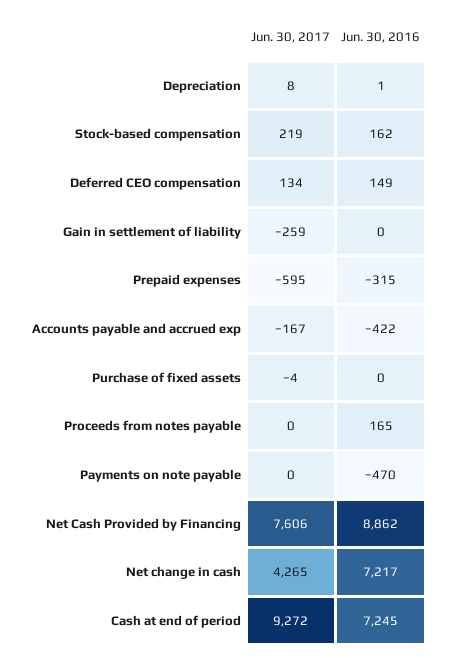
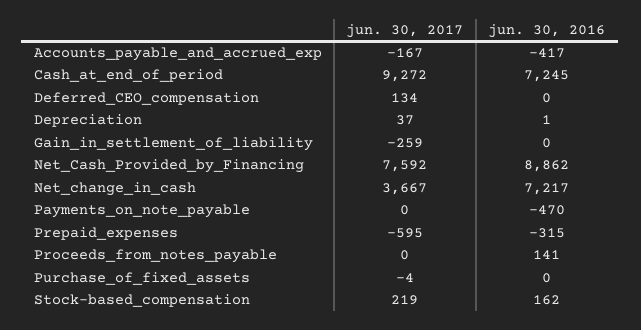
  {
    "Jun. 30, 2017": {
-     "Depreciation": 8,
+     "Depreciation": 37,
      "Stock-based compensation": 219,
      "Deferred CEO compensation": 134,
      "Gain in settlement of liability": -259,
      "Prepaid expenses": -595,
      "Accounts payable and accrued exp": -167,
      "Purchase of fixed assets": -4,
      "Proceeds from notes payable": 0,
      "Payments on note payable": 0,
-     "Net Cash Provided by Financing": 7606,
+     "Net Cash Provided by Financing": 7592,
-     "Net change in cash": 4265,
+     "Net change in cash": 3667,
      "Cash at end of period": 9272
    },
    "Jun. 30, 2016": {
      "Depreciation": 1,
      "Stock-based compensation": 162,
-     "Deferred CEO compensation": 149,
+     "Deferred CEO compensation": 0,
      "Gain in settlement of liability": 0,
      "Prepaid expenses": -315,
-     "Accounts payable and accrued exp": -422,
+     "Accounts payable and accrued exp": -417,
      "Purchase of fixed assets": 0,
-     "Proceeds from notes payable": 165,
+     "Proceeds from notes payable": 141,
      "Payments on note payable": -470,
      "Net Cash Provided by Financing": 8862,
      "Net change in cash": 7217,
      "Cash at end of period": 7245
    }
  }

